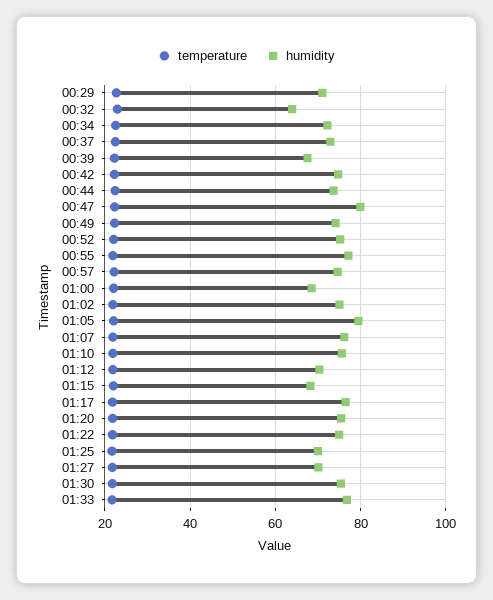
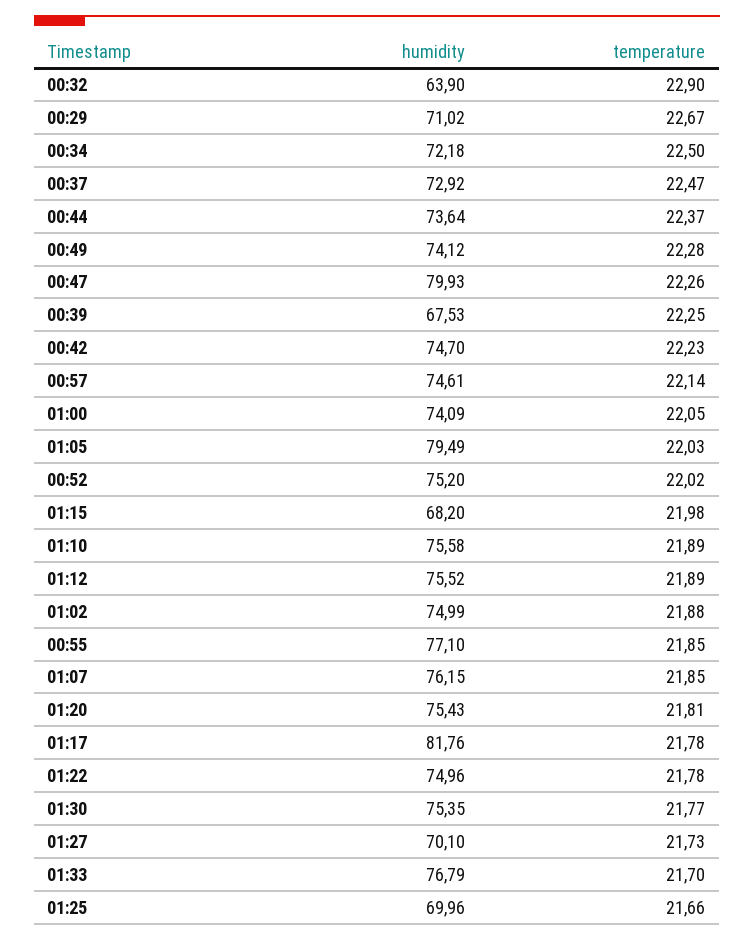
  {
    "temperature": {
      "00:29": 22.67,
      "00:32": 22.9,
      "00:34": 22.5,
      "00:37": 22.47,
      "00:39": 22.25,
      "00:42": 22.23,
      "00:44": 22.37,
      "00:47": 22.26,
      "00:49": 22.28,
      "00:52": 22.02,
      "00:55": 21.85,
      "00:57": 22.14,
      "01:00": 22.05,
      "01:02": 21.88,
      "01:05": 22.03,
      "01:07": 21.85,
      "01:10": 21.89,
      "01:12": 21.89,
      "01:15": 21.98,
      "01:17": 21.78,
      "01:20": 21.81,
      "01:22": 21.78,
      "01:25": 21.66,
      "01:27": 21.73,
      "01:30": 21.77,
      "01:33": 21.7
    },
    "humidity": {
      "00:29": 71.02,
      "00:32": 63.9,
      "00:34": 72.18,
      "00:37": 72.92,
      "00:39": 67.53,
      "00:42": 74.7,
      "00:44": 73.64,
      "00:47": 79.93,
      "00:49": 74.12,
      "00:52": 75.2,
      "00:55": 77.1,
      "00:57": 74.61,
-     "01:00": 68,
+     "01:00": 74.09,
      "01:02": 74.99,
      "01:05": 79.49,
      "01:07": 76.15,
      "01:10": 75.58,
-     "01:12": 70,
+     "01:12": 75.52,
      "01:15": 68.2,
-     "01:17": 76,
+     "01:17": 81.76,
      "01:20": 75.43,
      "01:22": 74.96,
      "01:25": 69.96,
      "01:27": 70.1,
      "01:30": 75.35,
      "01:33": 76.79
    }
  }

